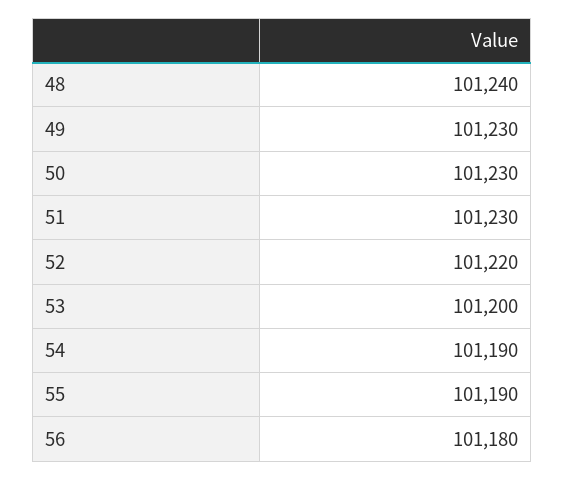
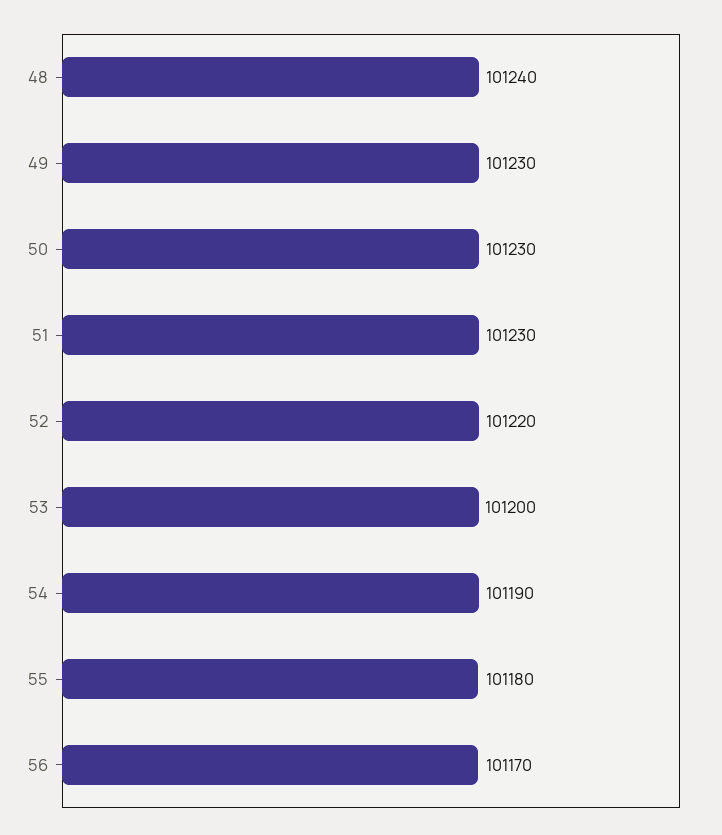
  {
    "48": 101240,
    "49": 101230,
    "50": 101230,
    "51": 101230,
    "52": 101220,
    "53": 101200,
    "54": 101190,
-   "55": 101190,
+   "55": 101180,
-   "56": 101180
+   "56": 101170
  }

